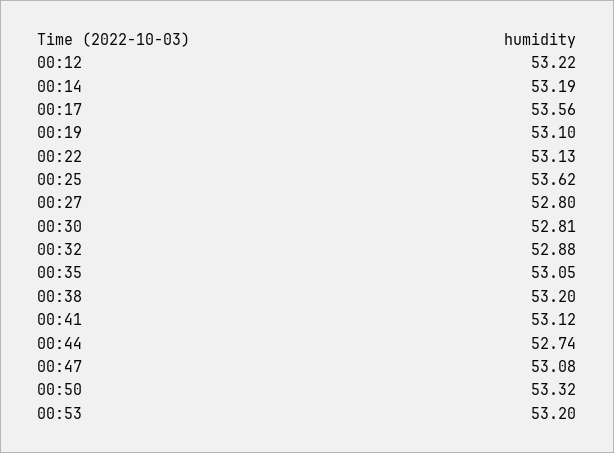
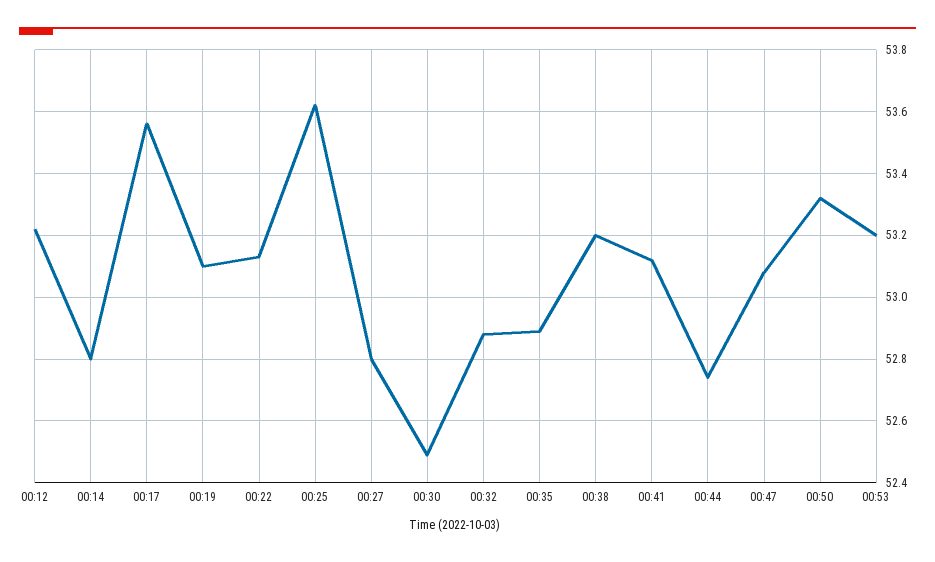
  {
    "00:12": 53.22,
-   "00:14": 53.19,
+   "00:14": 52.8,
    "00:17": 53.56,
    "00:19": 53.1,
    "00:22": 53.13,
    "00:25": 53.62,
    "00:27": 52.8,
-   "00:30": 52.81,
+   "00:30": 52.5,
    "00:32": 52.88,
-   "00:35": 53.05,
+   "00:35": 52.9,
    "00:38": 53.2,
    "00:41": 53.12,
    "00:44": 52.74,
    "00:47": 53.08,
    "00:50": 53.32,
    "00:53": 53.2
  }

